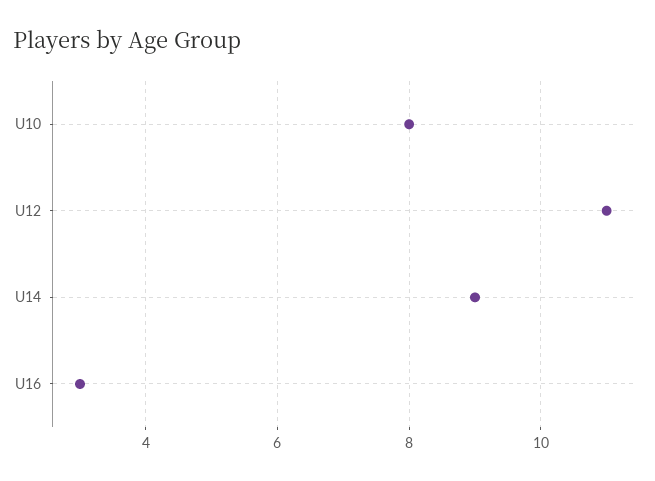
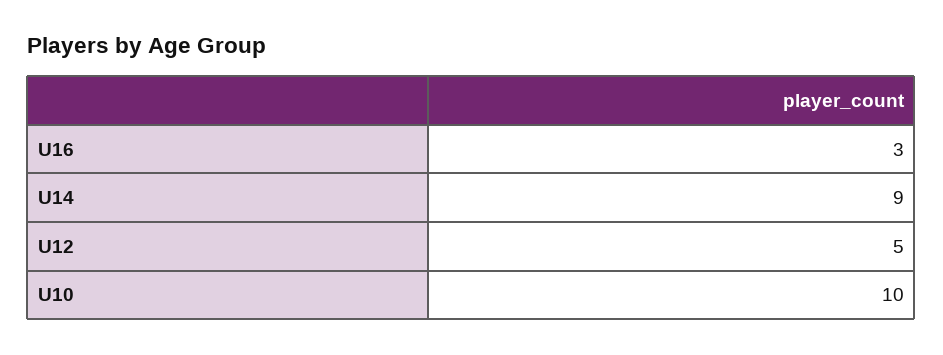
  {
-   "U10": 8,
+   "U10": 10,
-   "U12": 11,
+   "U12": 5,
    "U14": 9,
    "U16": 3
  }

